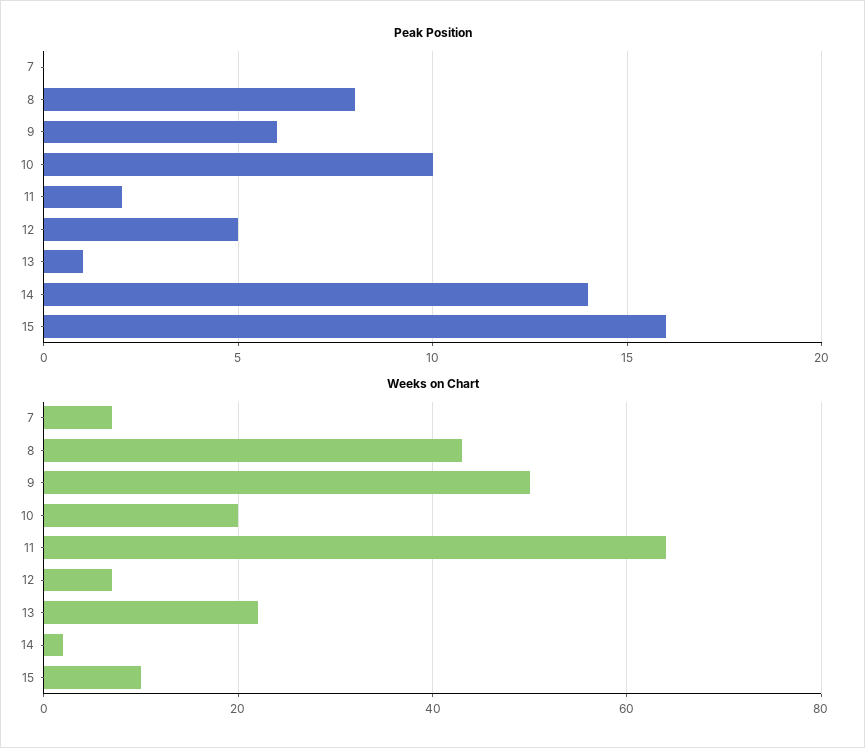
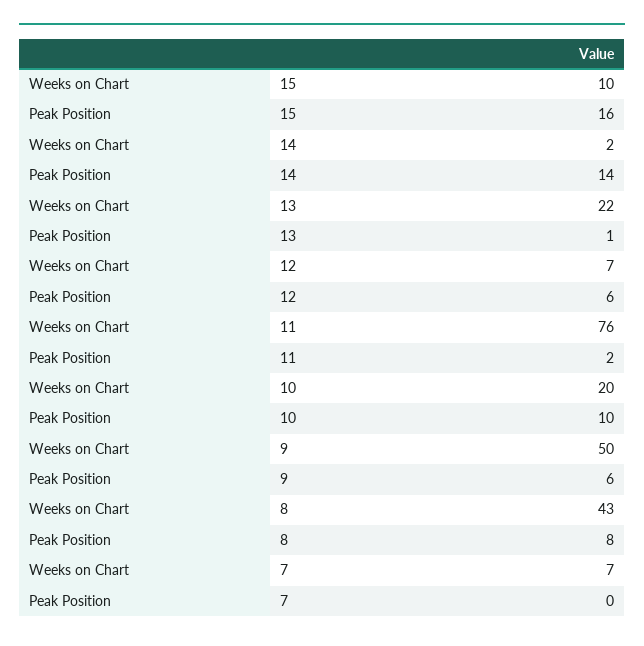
  {
    "Peak Position": {
      "7": 0,
      "8": 8,
      "9": 6,
      "10": 10,
      "11": 2,
-     "12": 5,
+     "12": 6,
      "13": 1,
      "14": 14,
      "15": 16
    },
    "Weeks on Chart": {
      "7": 7,
      "8": 43,
      "9": 50,
      "10": 20,
-     "11": 65,
+     "11": 76,
      "12": 7,
      "13": 22,
      "14": 2,
      "15": 10
    }
  }

